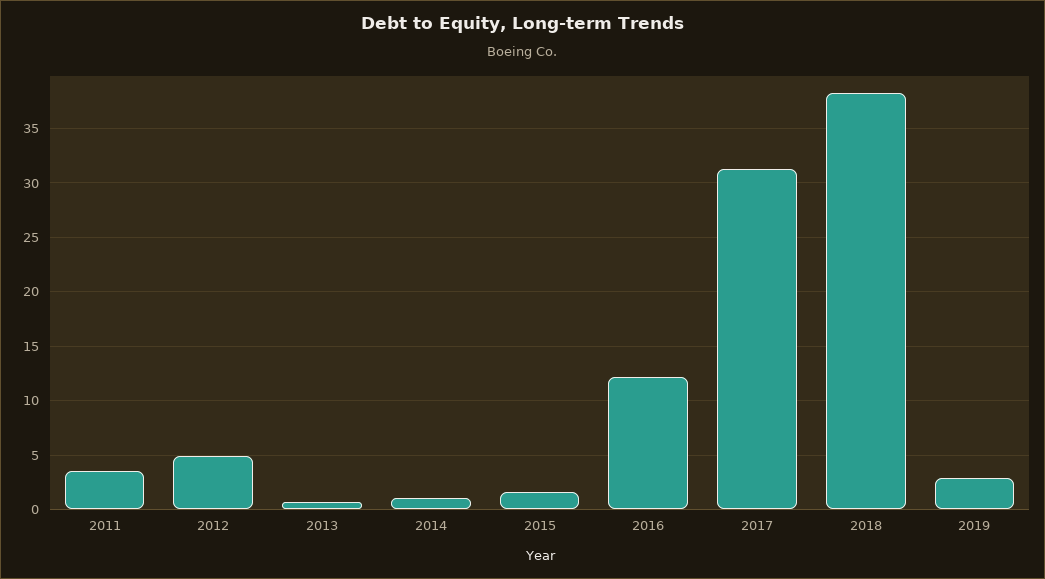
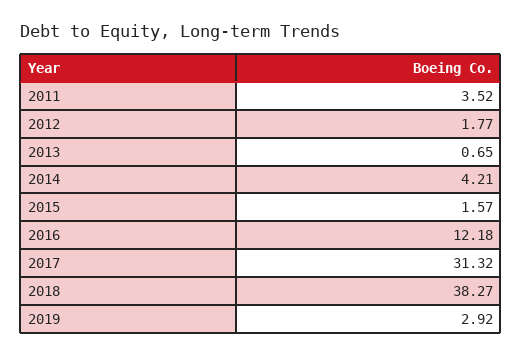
  {
    "2011": 3.52,
-   "2012": 5,
+   "2012": 1.77,
    "2013": 0.65,
-   "2014": 1,
+   "2014": 4.21,
    "2015": 1.57,
    "2016": 12.18,
    "2017": 31.32,
    "2018": 38.27,
    "2019": 2.92
  }

